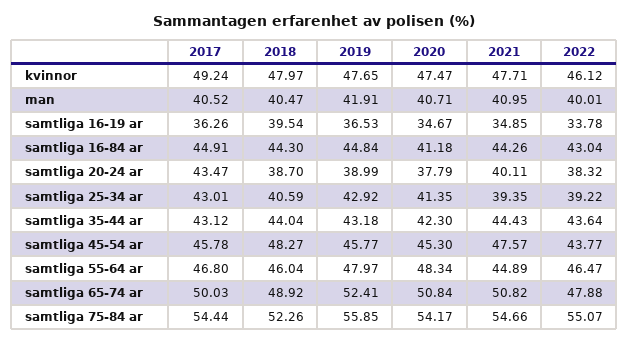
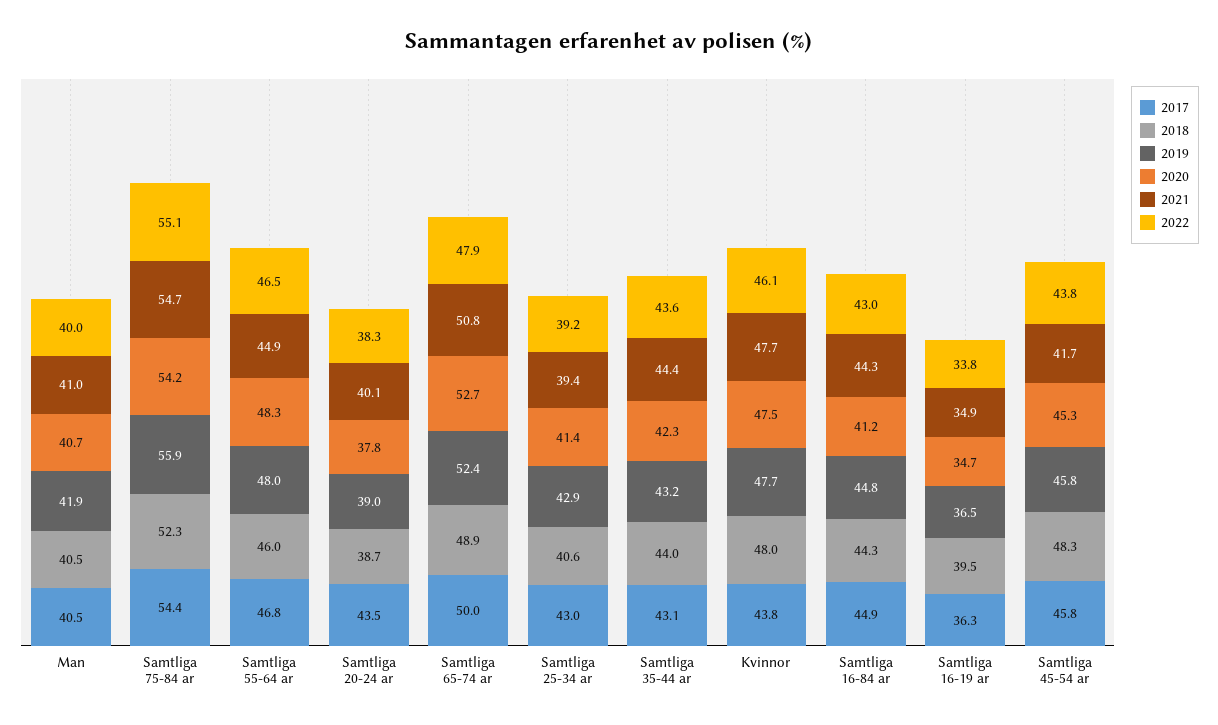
  {
    "2017": {
-     "kvinnor": 49.24,
+     "kvinnor": 43.8,
      "man": 40.52,
      "samtliga 16-19 ar": 36.26,
      "samtliga 16-84 ar": 44.91,
      "samtliga 20-24 ar": 43.47,
      "samtliga 25-34 ar": 43.01,
      "samtliga 35-44 ar": 43.12,
      "samtliga 45-54 ar": 45.78,
      "samtliga 55-64 ar": 46.8,
      "samtliga 65-74 ar": 50.03,
      "samtliga 75-84 ar": 54.44
    },
    "2018": {
      "kvinnor": 47.97,
      "man": 40.47,
      "samtliga 16-19 ar": 39.54,
      "samtliga 16-84 ar": 44.3,
      "samtliga 20-24 ar": 38.7,
      "samtliga 25-34 ar": 40.59,
      "samtliga 35-44 ar": 44.04,
      "samtliga 45-54 ar": 48.27,
      "samtliga 55-64 ar": 46.04,
      "samtliga 65-74 ar": 48.92,
      "samtliga 75-84 ar": 52.26
    },
    "2019": {
      "kvinnor": 47.65,
      "man": 41.91,
      "samtliga 16-19 ar": 36.53,
      "samtliga 16-84 ar": 44.84,
      "samtliga 20-24 ar": 38.99,
      "samtliga 25-34 ar": 42.92,
      "samtliga 35-44 ar": 43.18,
      "samtliga 45-54 ar": 45.77,
      "samtliga 55-64 ar": 47.97,
      "samtliga 65-74 ar": 52.41,
      "samtliga 75-84 ar": 55.85
    },
    "2020": {
      "kvinnor": 47.47,
      "man": 40.71,
      "samtliga 16-19 ar": 34.67,
      "samtliga 16-84 ar": 41.18,
      "samtliga 20-24 ar": 37.79,
      "samtliga 25-34 ar": 41.35,
      "samtliga 35-44 ar": 42.3,
      "samtliga 45-54 ar": 45.3,
      "samtliga 55-64 ar": 48.34,
-     "samtliga 65-74 ar": 50.84,
+     "samtliga 65-74 ar": 52.7,
      "samtliga 75-84 ar": 54.17
    },
    "2021": {
      "kvinnor": 47.71,
      "man": 40.95,
      "samtliga 16-19 ar": 34.85,
      "samtliga 16-84 ar": 44.26,
      "samtliga 20-24 ar": 40.11,
      "samtliga 25-34 ar": 39.35,
      "samtliga 35-44 ar": 44.43,
-     "samtliga 45-54 ar": 47.57,
+     "samtliga 45-54 ar": 41.7,
      "samtliga 55-64 ar": 44.89,
      "samtliga 65-74 ar": 50.82,
      "samtliga 75-84 ar": 54.66
    },
    "2022": {
      "kvinnor": 46.12,
      "man": 40.01,
      "samtliga 16-19 ar": 33.78,
      "samtliga 16-84 ar": 43.04,
      "samtliga 20-24 ar": 38.32,
      "samtliga 25-34 ar": 39.22,
      "samtliga 35-44 ar": 43.64,
      "samtliga 45-54 ar": 43.77,
      "samtliga 55-64 ar": 46.47,
      "samtliga 65-74 ar": 47.88,
      "samtliga 75-84 ar": 55.07
    }
  }

